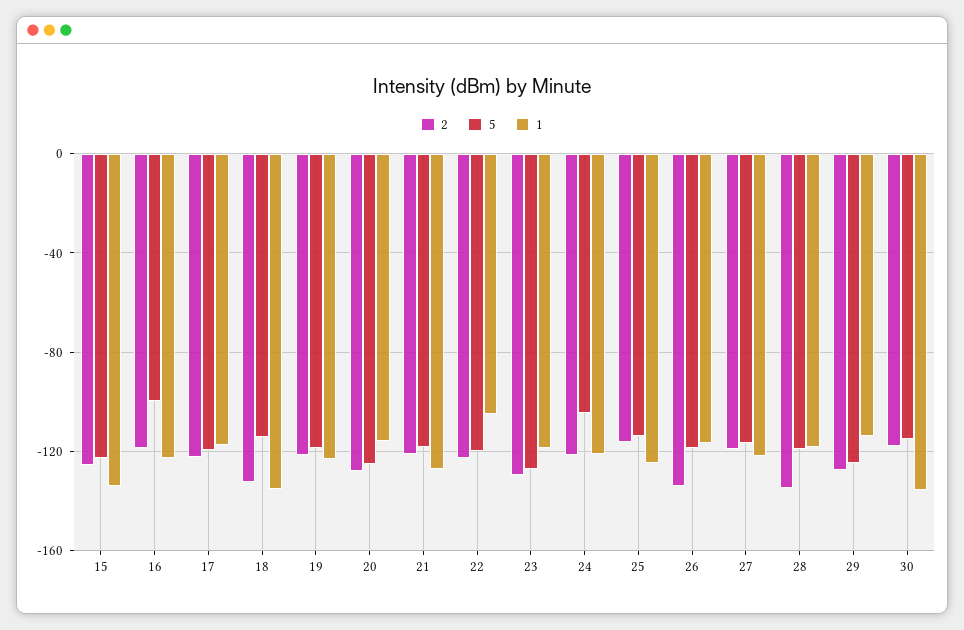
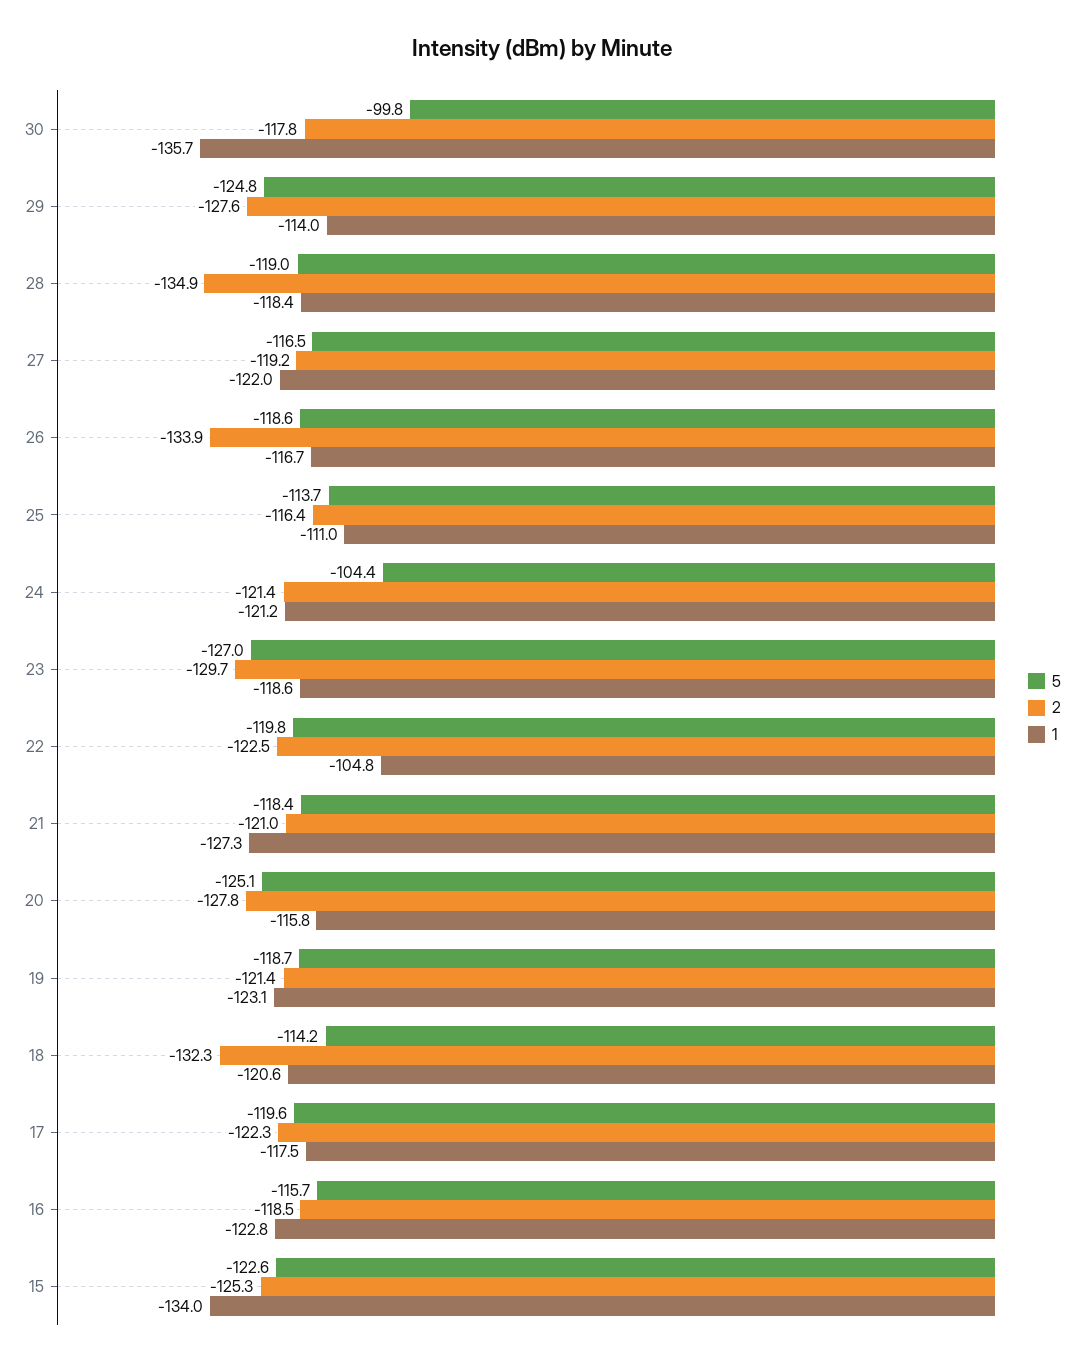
  {
    "2": {
      "15": -125.3,
      "16": -118.5,
      "17": -122.3,
      "18": -132.3,
      "19": -121.4,
      "20": -127.8,
      "21": -121,
      "22": -122.5,
      "23": -129.7,
      "24": -121.4,
      "25": -116.4,
      "26": -133.9,
      "27": -119.2,
      "28": -134.9,
      "29": -127.6,
      "30": -117.8
    },
    "5": {
      "15": -122.6,
-     "16": -100,
+     "16": -115.7,
      "17": -119.6,
      "18": -114.2,
      "19": -118.7,
      "20": -125.1,
      "21": -118.4,
      "22": -119.8,
      "23": -127,
      "24": -104.4,
      "25": -113.7,
      "26": -118.6,
      "27": -116.5,
      "28": -119,
      "29": -124.8,
-     "30": -115
+     "30": -99.8
    },
    "1": {
      "15": -134,
      "16": -122.8,
      "17": -117.5,
-     "18": -135,
+     "18": -120.6,
      "19": -123.1,
      "20": -115.8,
      "21": -127.3,
      "22": -104.8,
      "23": -118.6,
      "24": -121.2,
-     "25": -125,
+     "25": -111,
      "26": -116.7,
      "27": -122,
      "28": -118.4,
      "29": -114,
      "30": -135.7
    }
  }

